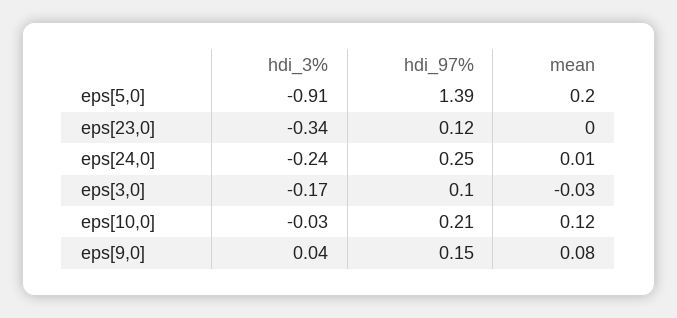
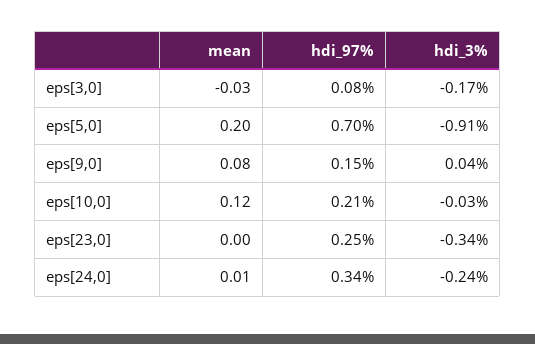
  {
    "hdi_3%": {
      "eps[5,0]": -0.91,
      "eps[23,0]": -0.34,
      "eps[24,0]": -0.24,
      "eps[3,0]": -0.17,
      "eps[10,0]": -0.03,
      "eps[9,0]": 0.04
    },
    "hdi_97%": {
-     "eps[5,0]": 1.39,
+     "eps[5,0]": 0.7,
-     "eps[23,0]": 0.12,
+     "eps[23,0]": 0.25,
-     "eps[24,0]": 0.25,
+     "eps[24,0]": 0.34,
-     "eps[3,0]": 0.1,
+     "eps[3,0]": 0.08,
      "eps[10,0]": 0.21,
      "eps[9,0]": 0.15
    },
    "mean": {
      "eps[5,0]": 0.2,
      "eps[23,0]": 0,
      "eps[24,0]": 0.01,
      "eps[3,0]": -0.03,
      "eps[10,0]": 0.12,
      "eps[9,0]": 0.08
    }
  }

